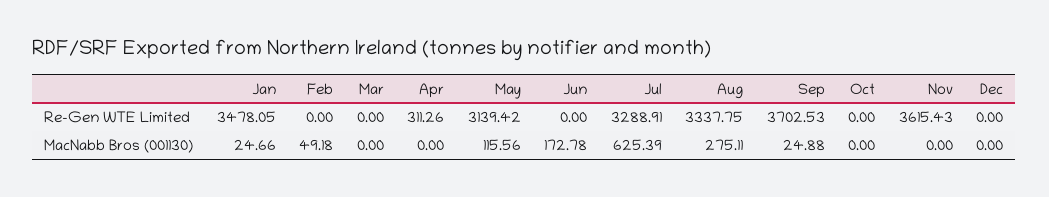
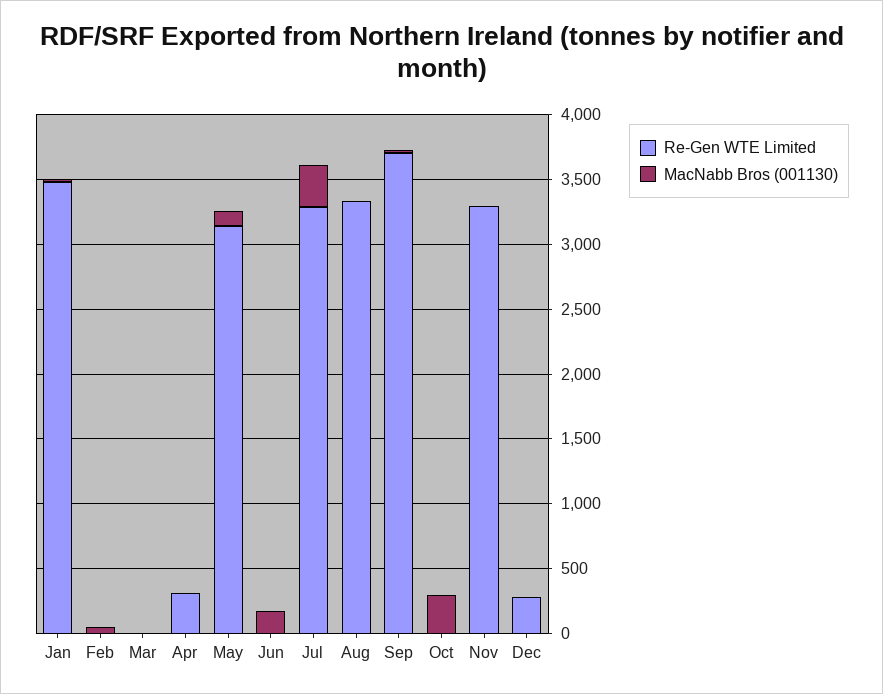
  {
    "Re-Gen WTE Limited": {
      "Jan": 3478.05,
      "Feb": 0,
      "Mar": 0,
      "Apr": 311.26,
      "May": 3139.42,
      "Jun": 0,
      "Jul": 3288.91,
      "Aug": 3337.75,
      "Sep": 3702.53,
      "Oct": 0,
-     "Nov": 3615.43,
+     "Nov": 3300,
-     "Dec": 0
+     "Dec": 300
    },
    "MacNabb Bros (001130)": {
      "Jan": 24.66,
      "Feb": 49.18,
      "Mar": 0,
      "Apr": 0,
      "May": 115.56,
      "Jun": 172.78,
-     "Jul": 625.39,
+     "Jul": 300,
-     "Aug": 275.11,
+     "Aug": 0,
      "Sep": 24.88,
-     "Oct": 0,
+     "Oct": 300,
      "Nov": 0,
      "Dec": 0
    }
  }

